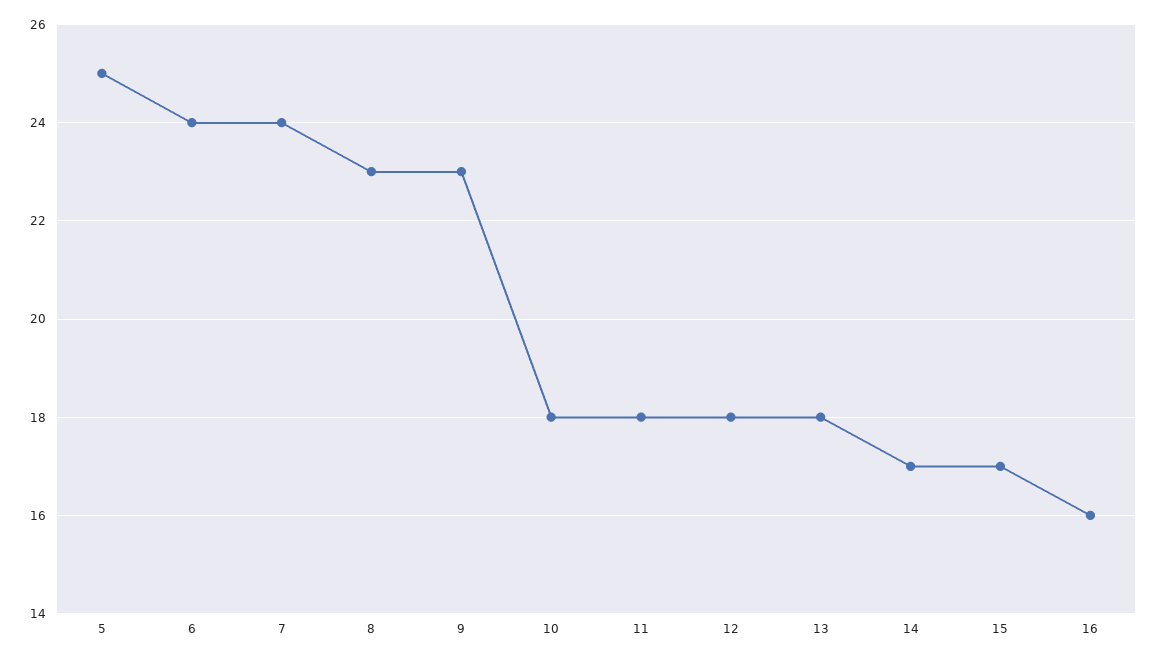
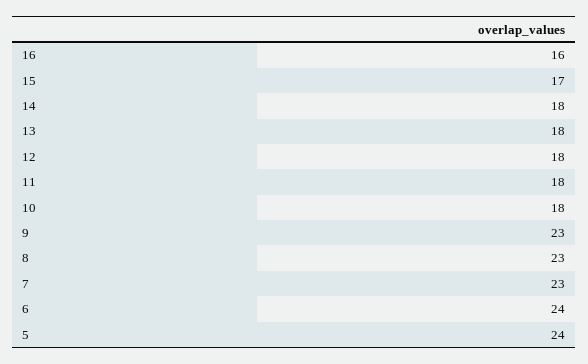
  {
-   "5": 25,
+   "5": 24,
    "6": 24,
-   "7": 24,
+   "7": 23,
    "8": 23,
    "9": 23,
    "10": 18,
    "11": 18,
    "12": 18,
    "13": 18,
-   "14": 17,
+   "14": 18,
    "15": 17,
    "16": 16
  }

